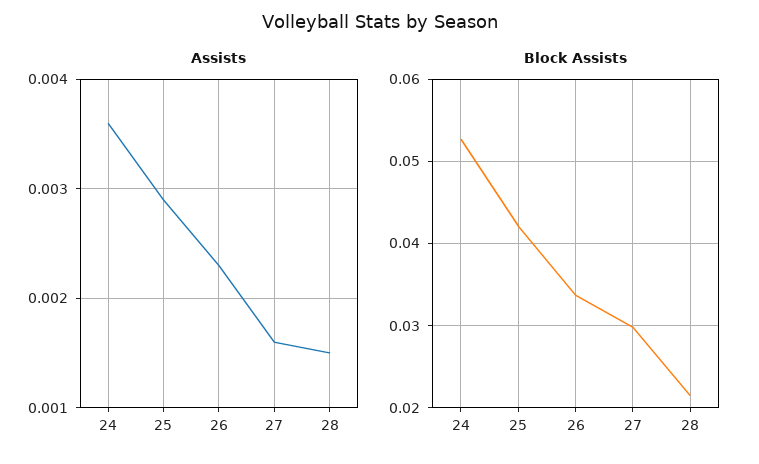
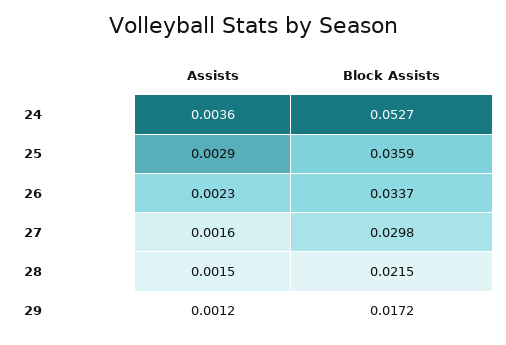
  {
    "Assists": {
      "24": 0.0036,
      "25": 0.0029,
      "26": 0.0023,
      "27": 0.0016,
-     "28": 0.0015
+     "28": 0.0015,
+     "29": 0.0012
    },
    "Block Assists": {
      "24": 0.0527,
-     "25": 0.042,
+     "25": 0.0359,
      "26": 0.0337,
      "27": 0.0298,
-     "28": 0.0215
+     "28": 0.0215,
+     "29": 0.0172
    }
  }

